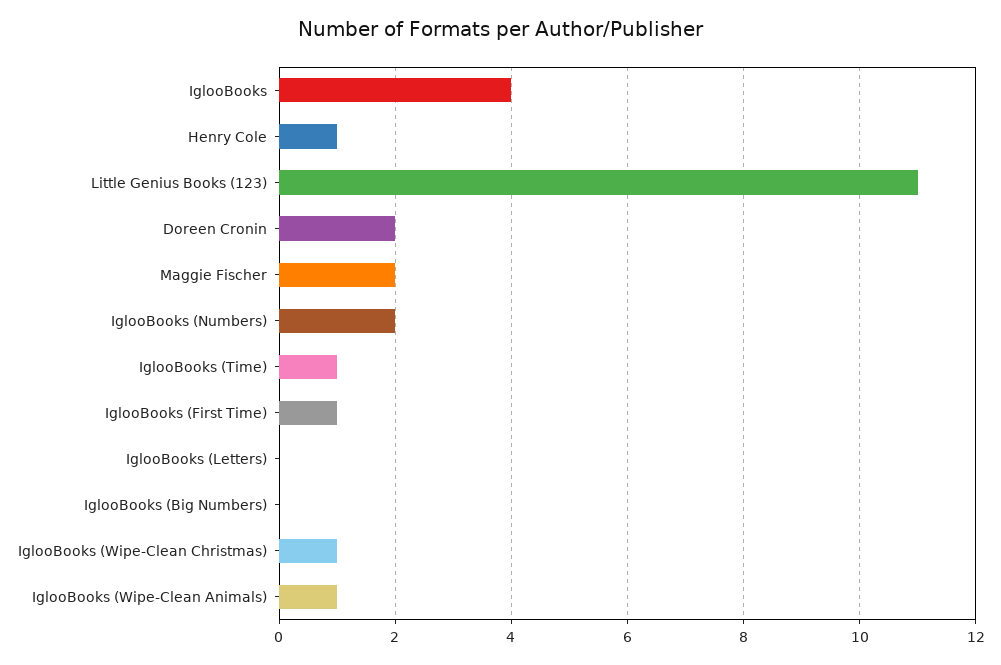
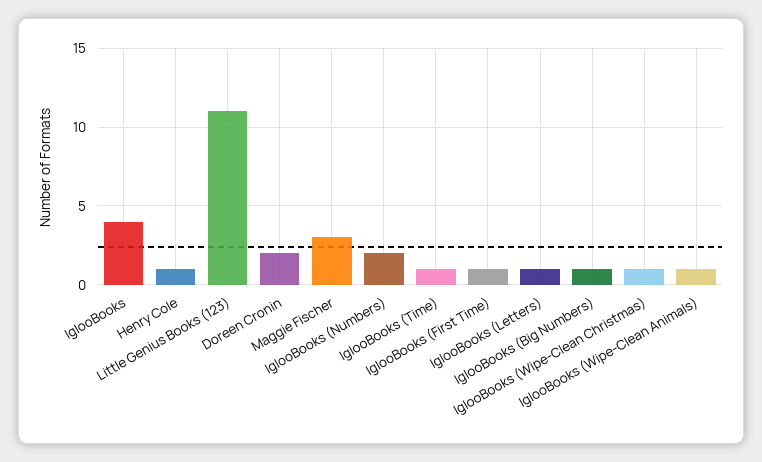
  {
    "IglooBooks": 4,
    "Henry Cole": 1,
    "Little Genius Books (123)": 11,
    "Doreen Cronin": 2,
-   "Maggie Fischer": 2,
+   "Maggie Fischer": 3,
    "IglooBooks (Numbers)": 2,
    "IglooBooks (Time)": 1,
    "IglooBooks (First Time)": 1,
-   "IglooBooks (Letters)": 0,
+   "IglooBooks (Letters)": 1,
-   "IglooBooks (Big Numbers)": 0,
+   "IglooBooks (Big Numbers)": 1,
    "IglooBooks (Wipe-Clean Christmas)": 1,
    "IglooBooks (Wipe-Clean Animals)": 1
  }

